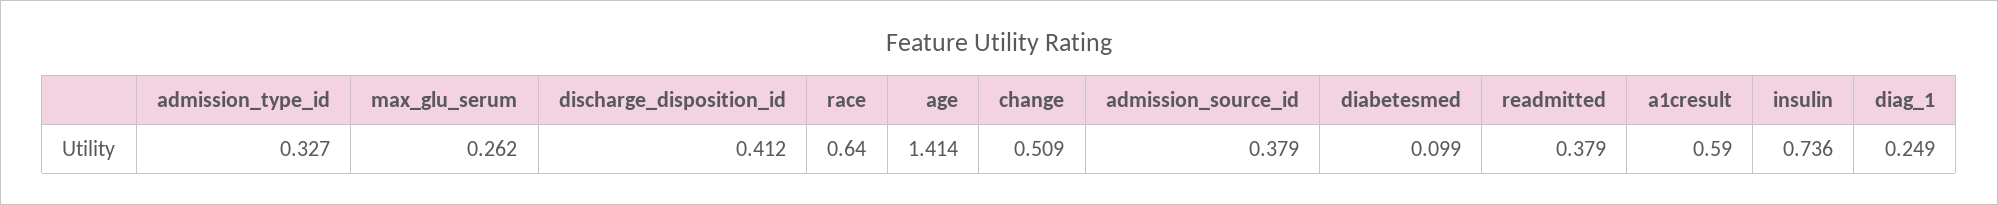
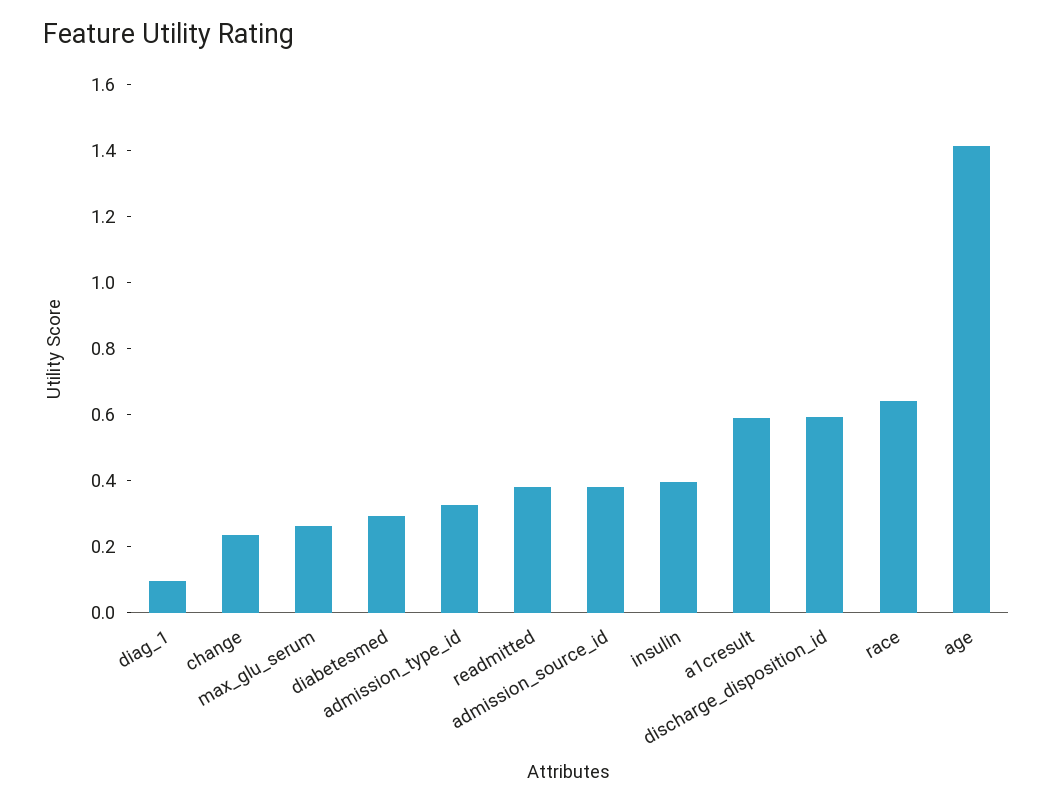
  {
    "admission_type_id": 0.327,
    "max_glu_serum": 0.262,
-   "discharge_disposition_id": 0.412,
+   "discharge_disposition_id": 0.6,
    "race": 0.64,
    "age": 1.414,
-   "change": 0.509,
+   "change": 0.25,
    "admission_source_id": 0.379,
-   "diabetesmed": 0.099,
+   "diabetesmed": 0.3,
    "readmitted": 0.379,
    "a1cresult": 0.59,
-   "insulin": 0.736,
+   "insulin": 0.4,
-   "diag_1": 0.249
+   "diag_1": 0.1
  }

